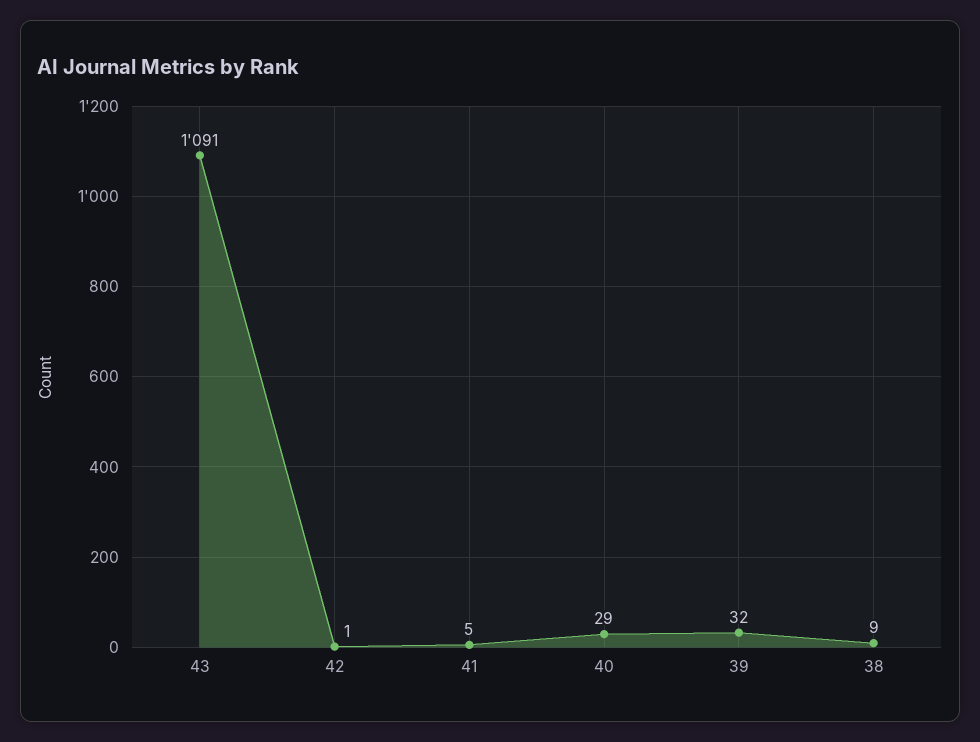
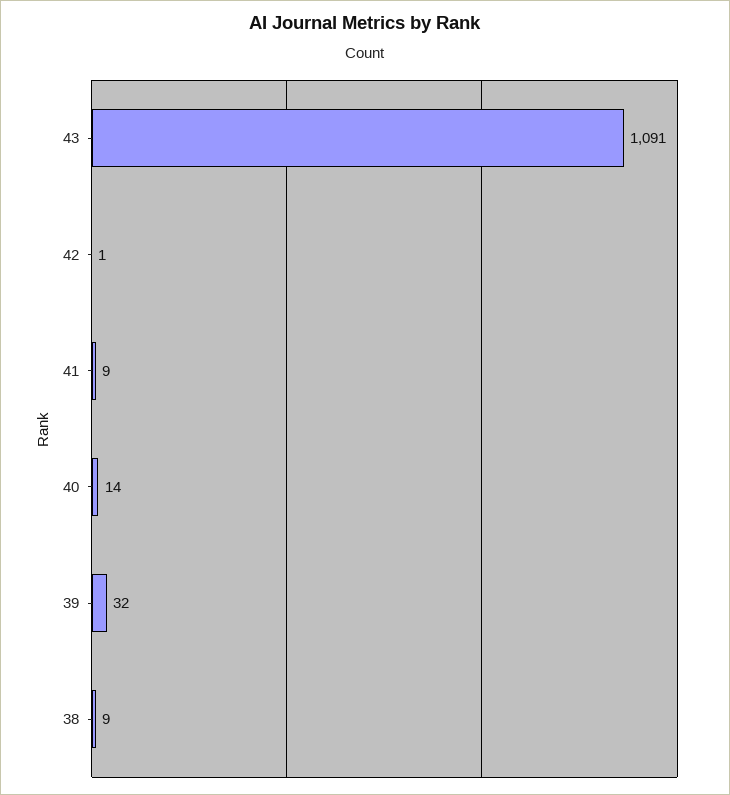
  {
    "43": 1091,
    "42": 1,
-   "41": 5,
+   "41": 9,
-   "40": 29,
+   "40": 14,
    "39": 32,
    "38": 9
  }

